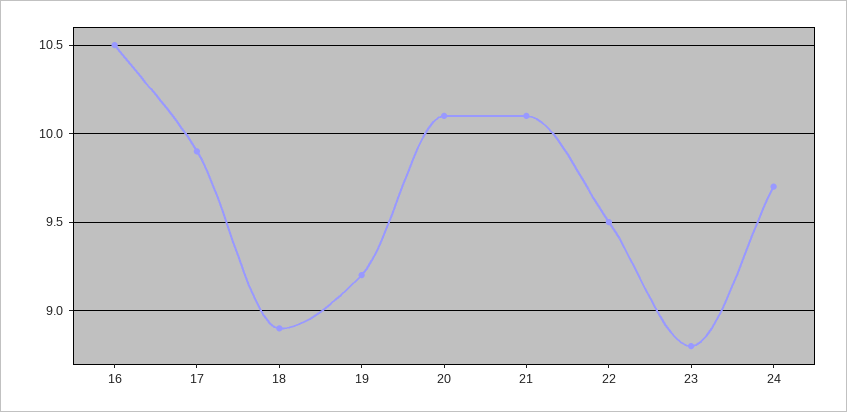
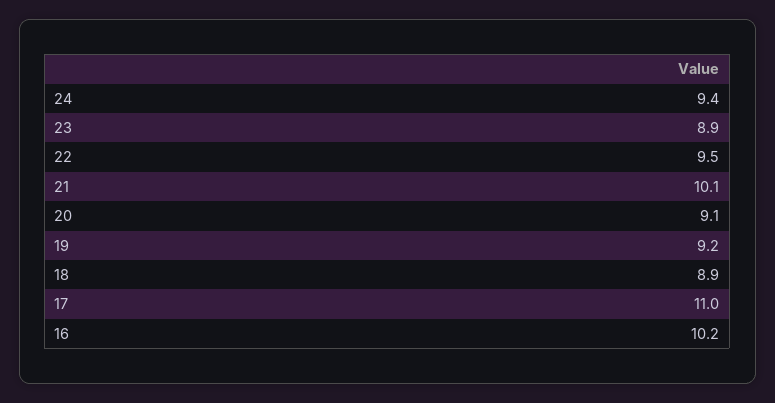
  {
-   "16": 10.5,
+   "16": 10.2,
-   "17": 9.9,
+   "17": 11,
    "18": 8.9,
    "19": 9.2,
-   "20": 10.1,
+   "20": 9.1,
    "21": 10.1,
    "22": 9.5,
-   "23": 8.8,
+   "23": 8.9,
-   "24": 9.7
+   "24": 9.4
  }

